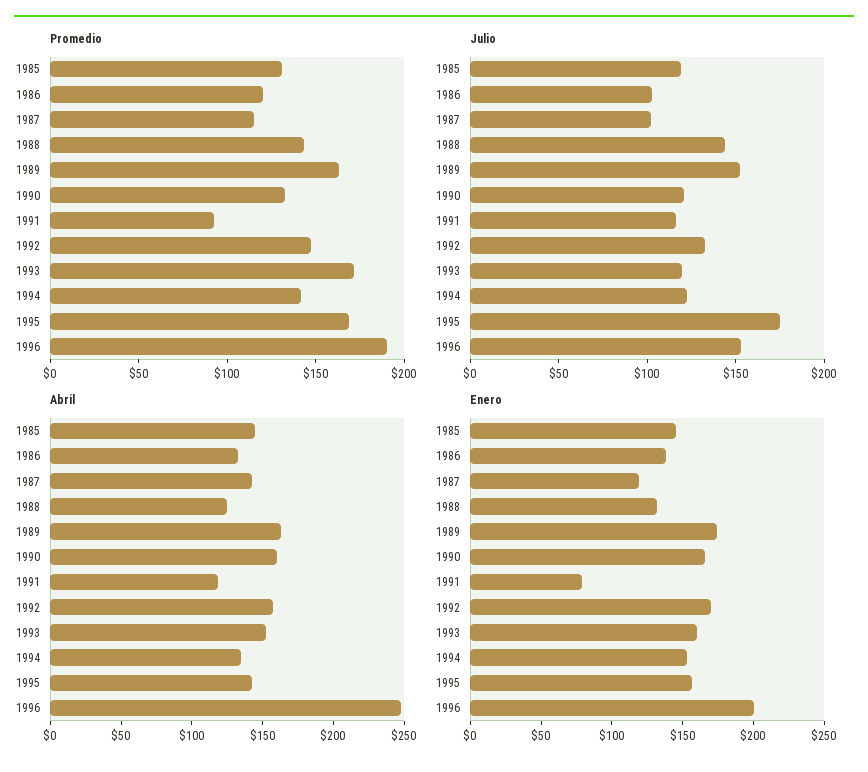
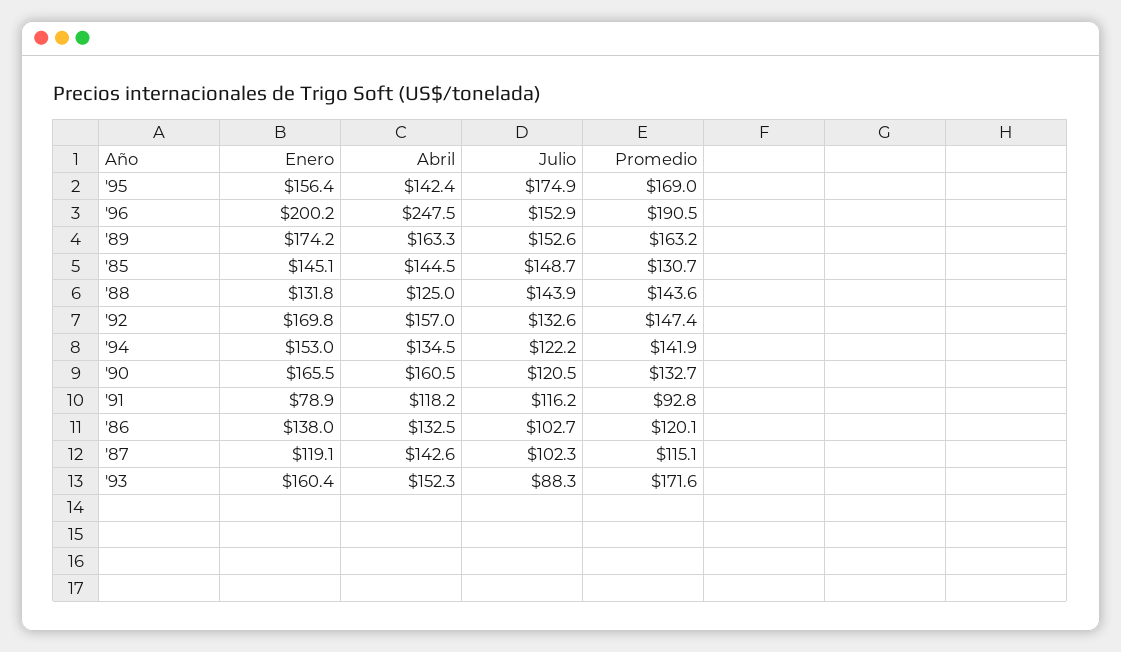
  {
    "Promedio": {
      "1985": 130.7,
      "1986": 120.1,
      "1987": 115.1,
      "1988": 143.6,
      "1989": 163.2,
      "1990": 132.7,
      "1991": 92.8,
      "1992": 147.4,
      "1993": 171.6,
      "1994": 141.9,
      "1995": 169,
      "1996": 190.5
    },
    "Julio": {
-     "1985": 120,
+     "1985": 148.7,
      "1986": 102.7,
      "1987": 102.3,
      "1988": 143.9,
      "1989": 152.6,
      "1990": 120.5,
      "1991": 116.2,
      "1992": 132.6,
-     "1993": 120,
+     "1993": 88.3,
      "1994": 122.2,
      "1995": 174.9,
      "1996": 152.9
    },
    "Abril": {
      "1985": 144.5,
      "1986": 132.5,
      "1987": 142.6,
      "1988": 125,
      "1989": 163.3,
      "1990": 160.5,
      "1991": 118.2,
      "1992": 157,
      "1993": 152.3,
      "1994": 134.5,
      "1995": 142.4,
      "1996": 247.5
    },
    "Enero": {
      "1985": 145.1,
      "1986": 138,
      "1987": 119.1,
      "1988": 131.8,
      "1989": 174.2,
      "1990": 165.5,
      "1991": 78.9,
      "1992": 169.8,
      "1993": 160.4,
      "1994": 153,
      "1995": 156.4,
      "1996": 200.2
    }
  }

